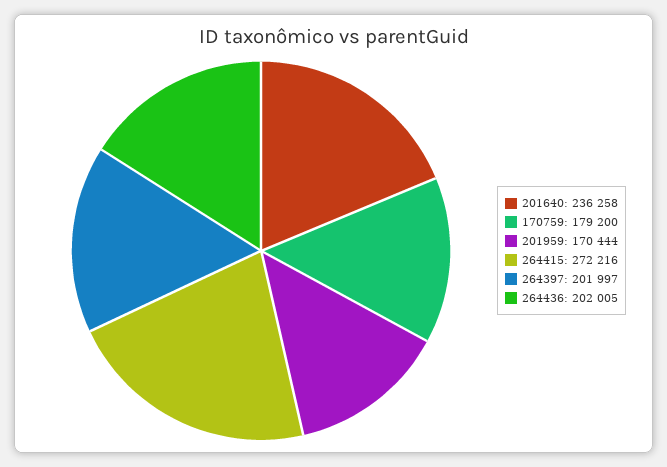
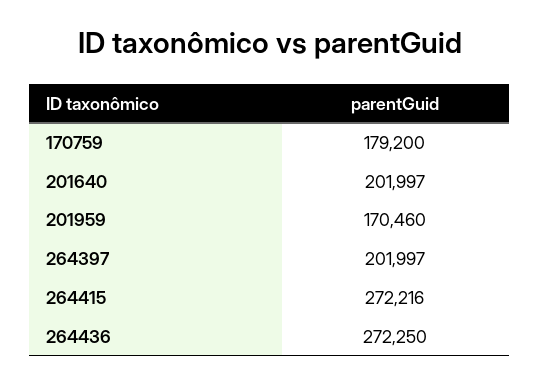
  {
-   "201640": 236258,
+   "201640": 201997,
    "170759": 179200,
-   "201959": 170444,
+   "201959": 170460,
    "264415": 272216,
    "264397": 201997,
-   "264436": 202005
+   "264436": 272250
  }

